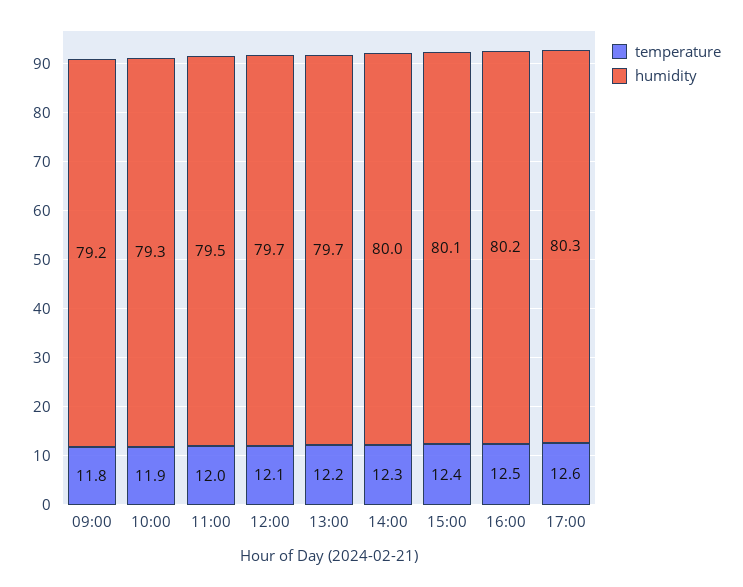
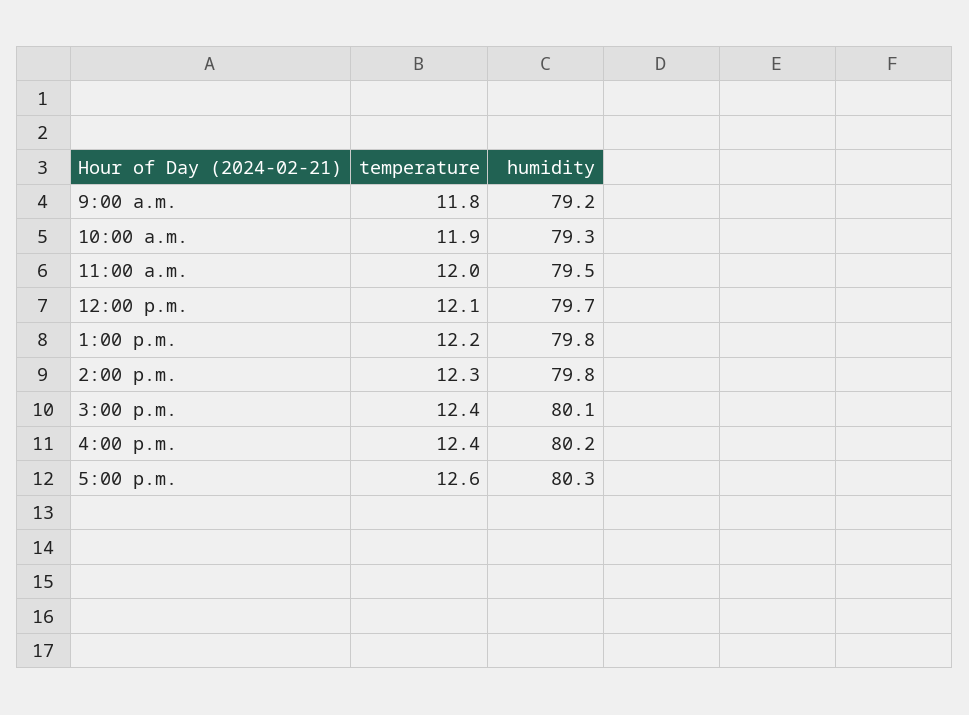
  {
    "temperature": {
      "09:00": 11.8,
      "10:00": 11.9,
      "11:00": 12,
      "12:00": 12.1,
      "13:00": 12.2,
      "14:00": 12.3,
      "15:00": 12.4,
-     "16:00": 12.5,
+     "16:00": 12.4,
      "17:00": 12.6
    },
    "humidity": {
      "09:00": 79.2,
      "10:00": 79.3,
      "11:00": 79.5,
      "12:00": 79.7,
-     "13:00": 79.7,
+     "13:00": 79.8,
-     "14:00": 80,
+     "14:00": 79.8,
      "15:00": 80.1,
      "16:00": 80.2,
      "17:00": 80.3
    }
  }

